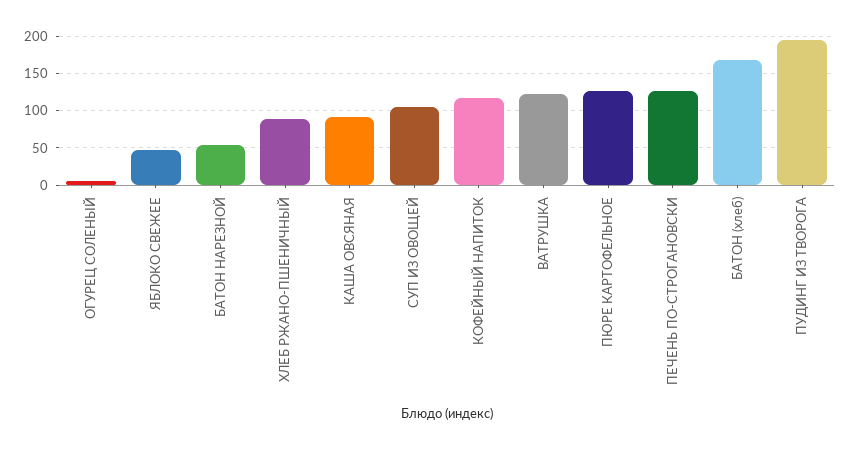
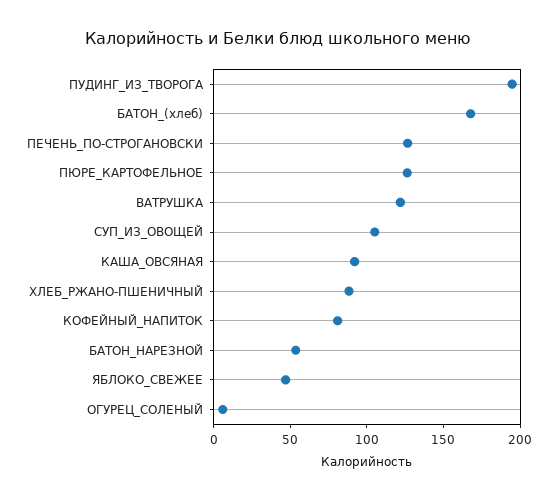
  {
    "ОГУРЕЦ СОЛЕНЫЙ": 10,
    "ЯБЛОКО СВЕЖЕЕ": 50,
    "БАТОН НАРЕЗНОЙ": 50,
    "ХЛЕБ РЖАНО-ПШЕНИЧНЫЙ": 90,
    "КАША ОВСЯНАЯ": 90,
    "СУП ИЗ ОВОЩЕЙ": 110,
-   "КОФЕЙНЫЙ НАПИТОК": 120,
+   "КОФЕЙНЫЙ НАПИТОК": 80,
    "ВАТРУШКА": 120,
    "ПЮРЕ КАРТОФЕЛЬНОЕ": 130,
    "ПЕЧЕНЬ ПО-СТРОГАНОВСКИ": 130,
    "БАТОН (хлеб)": 170,
    "ПУДИНГ ИЗ ТВОРОГА": 190
  }

